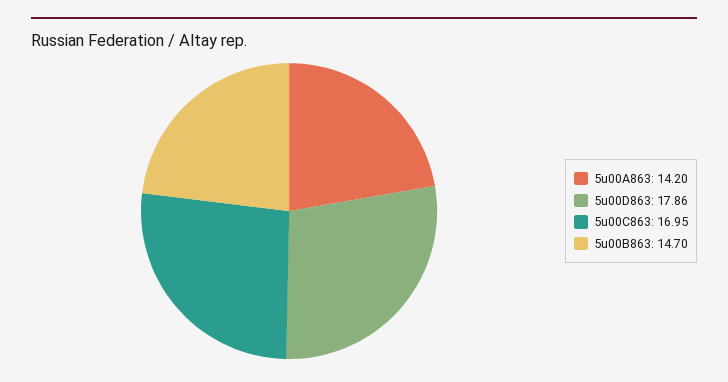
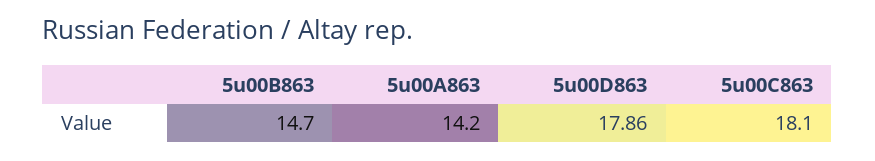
  {
    "5u00A863": 14.2,
    "5u00D863": 17.86,
-   "5u00C863": 16.95,
+   "5u00C863": 18.1,
    "5u00B863": 14.7
  }

